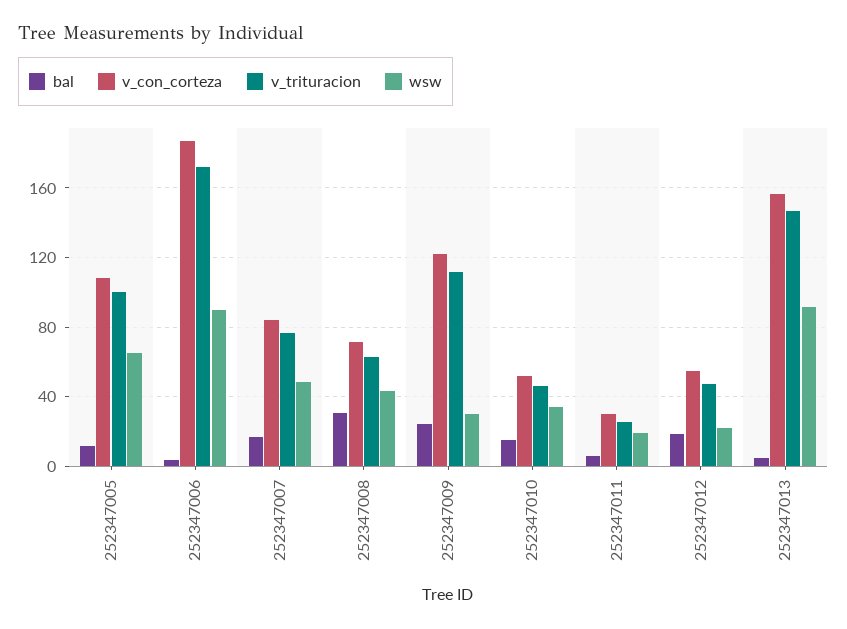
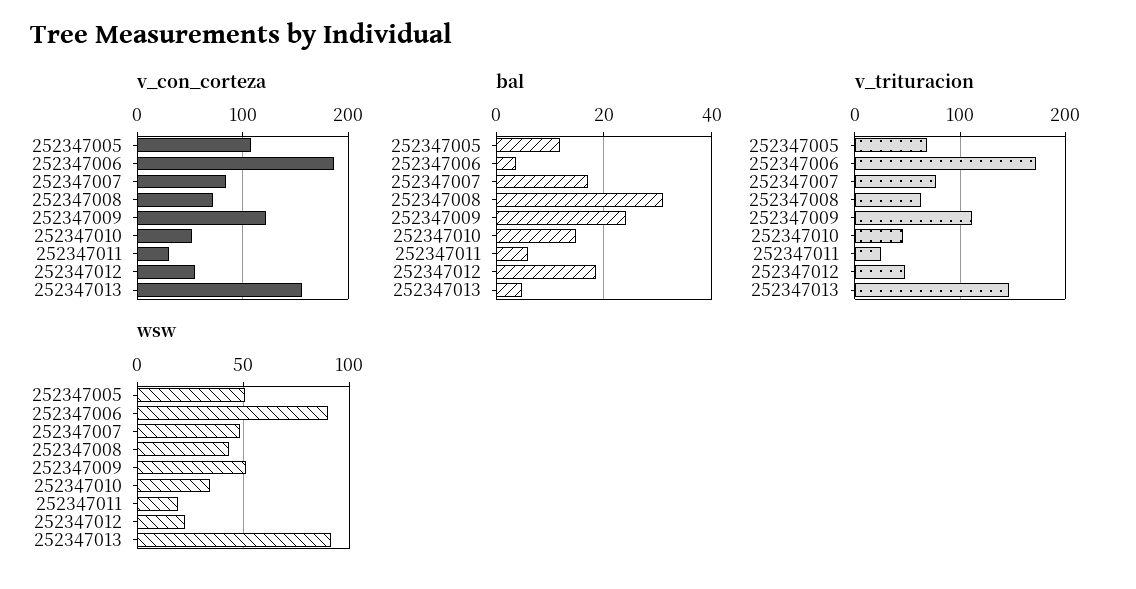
  {
    "bal": {
      "252347005": 12,
      "252347006": 4,
      "252347007": 18,
      "252347008": 30,
      "252347009": 24,
      "252347010": 14,
      "252347011": 6,
      "252347012": 18,
      "252347013": 4
    },
    "v_con_corteza": {
      "252347005": 110,
      "252347006": 185,
      "252347007": 85,
      "252347008": 70,
      "252347009": 120,
      "252347010": 50,
      "252347011": 30,
      "252347012": 55,
      "252347013": 155
    },
    "v_trituracion": {
-     "252347005": 100,
+     "252347005": 70,
      "252347006": 170,
      "252347007": 75,
      "252347008": 65,
      "252347009": 110,
      "252347010": 45,
      "252347011": 25,
      "252347012": 50,
      "252347013": 145
    },
    "wsw": {
-     "252347005": 65,
+     "252347005": 50,
      "252347006": 90,
      "252347007": 50,
      "252347008": 45,
-     "252347009": 30,
+     "252347009": 50,
      "252347010": 35,
      "252347011": 20,
      "252347012": 20,
      "252347013": 90
    }
  }

